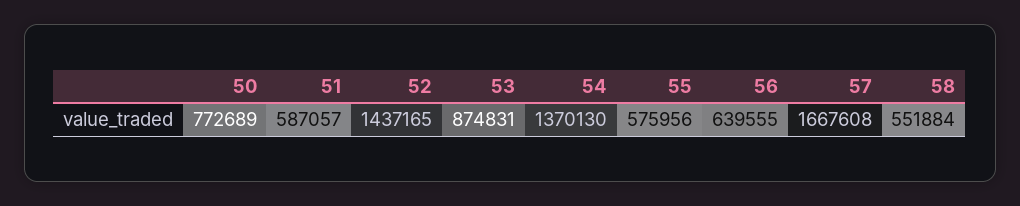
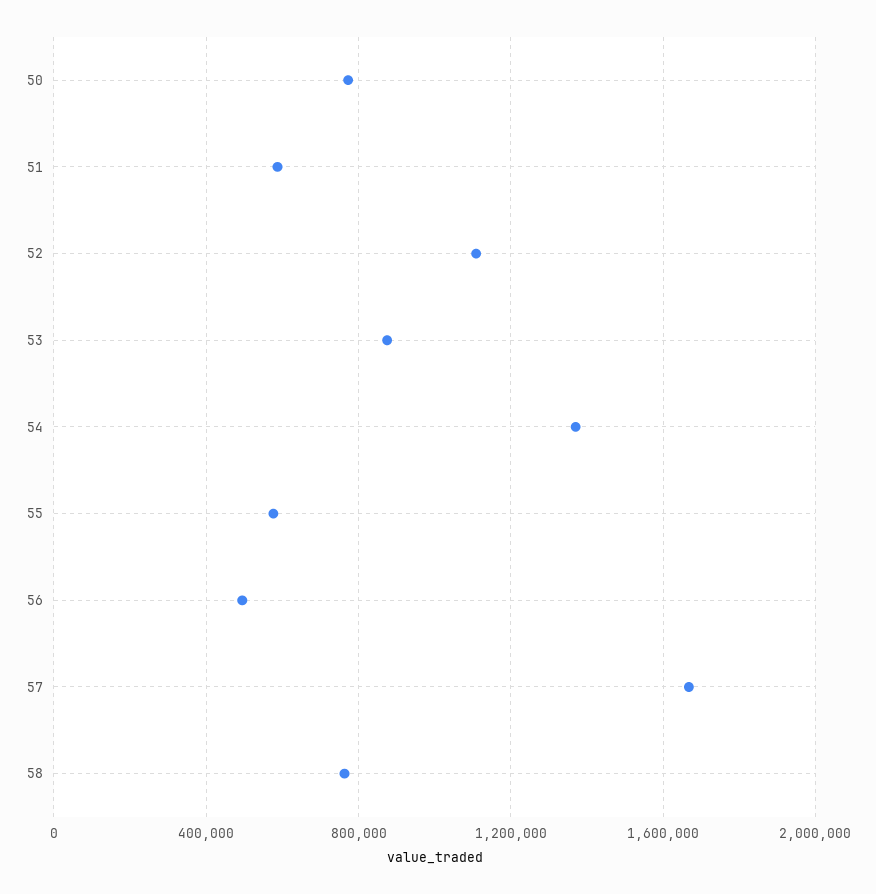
  {
    "50": 772689,
    "51": 587057,
-   "52": 1437165,
+   "52": 1100000,
    "53": 874831,
    "54": 1370130,
    "55": 575956,
-   "56": 639555,
+   "56": 500000,
    "57": 1667608,
-   "58": 551884
+   "58": 750000
  }

